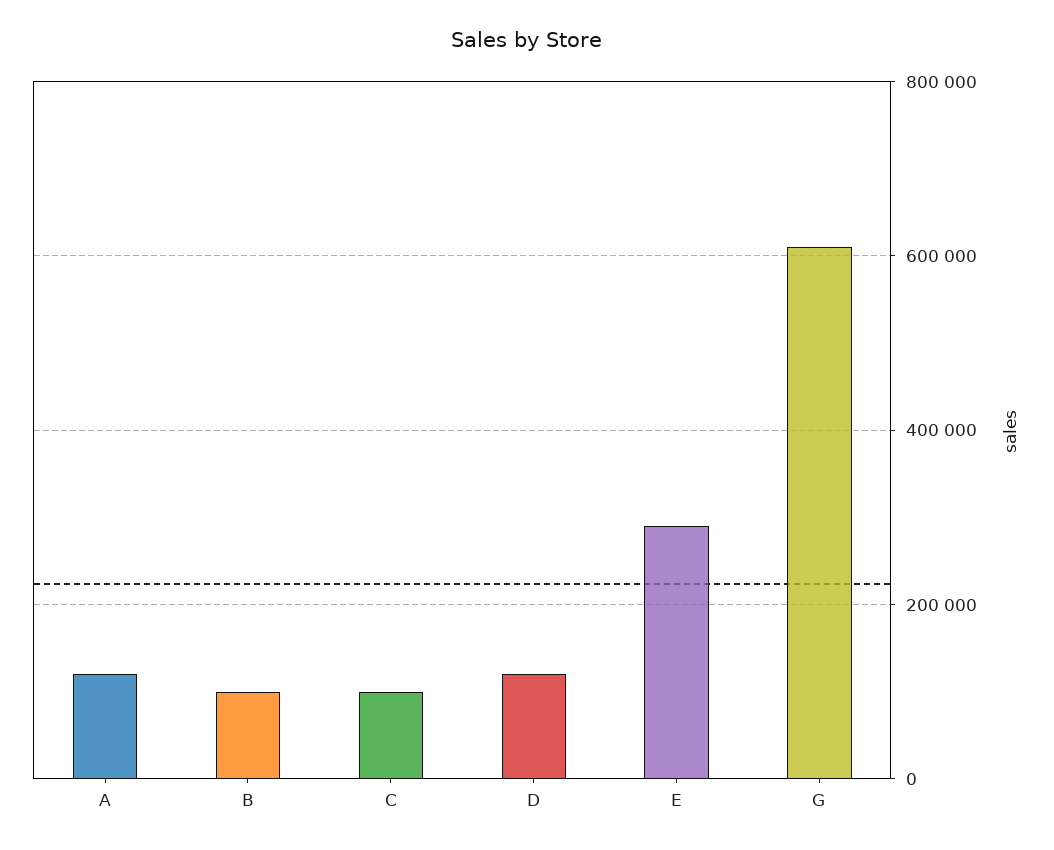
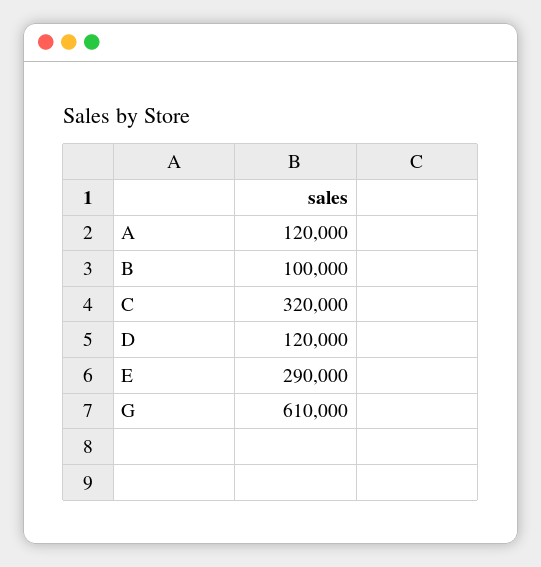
  {
    "A": 120000,
    "B": 100000,
-   "C": 100000,
+   "C": 320000,
    "D": 120000,
    "E": 290000,
    "G": 610000
  }

